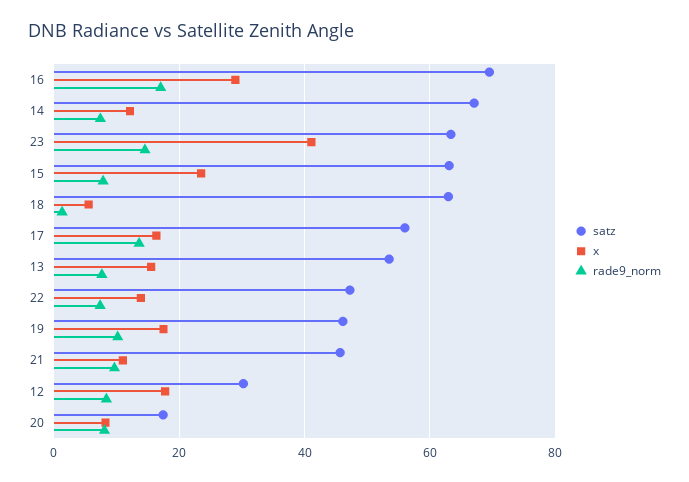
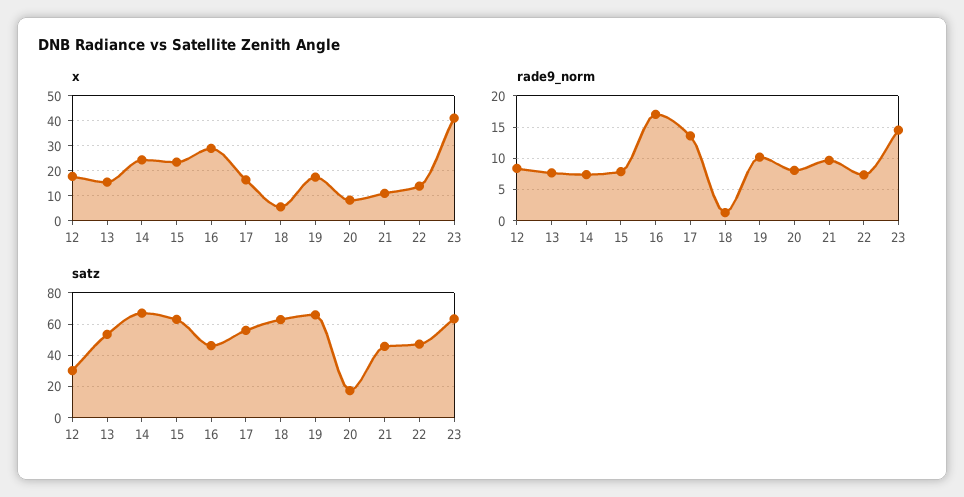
  {
    "satz": {
-     "16": 70,
+     "16": 45,
      "14": 68,
      "23": 64,
      "15": 64,
      "18": 62,
      "17": 56,
      "13": 54,
      "22": 48,
-     "19": 46,
+     "19": 65,
      "21": 46,
      "12": 30,
      "20": 18
    },
    "x": {
      "16": 28,
-     "14": 12,
+     "14": 25,
      "23": 42,
      "15": 24,
      "18": 6,
      "17": 16,
      "13": 16,
      "22": 14,
      "19": 18,
      "21": 12,
      "12": 18,
      "20": 8
    },
    "rade9_norm": {
      "16": 17,
      "14": 7,
      "23": 15,
      "15": 8,
      "18": 1,
      "17": 14,
      "13": 8,
      "22": 7,
      "19": 10,
      "21": 10,
      "12": 8,
      "20": 8
    }
  }

